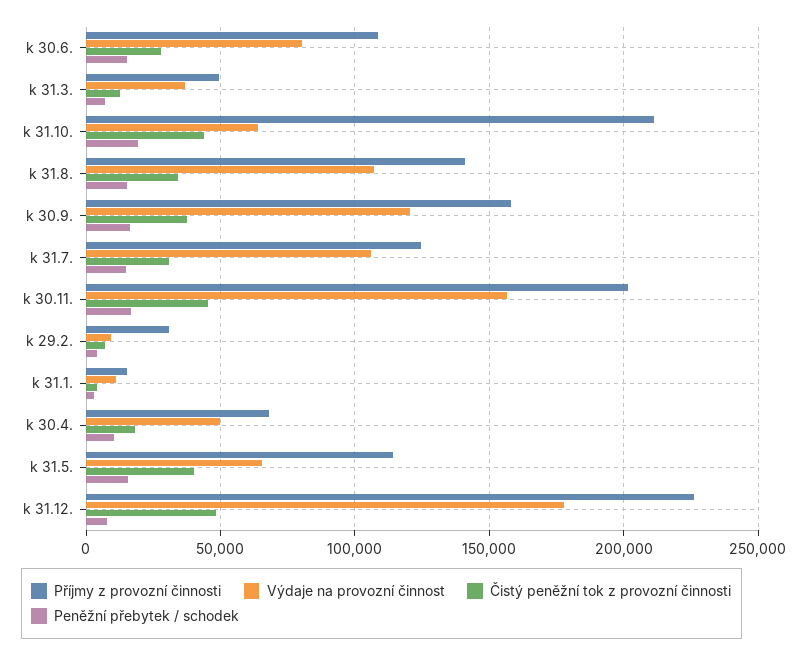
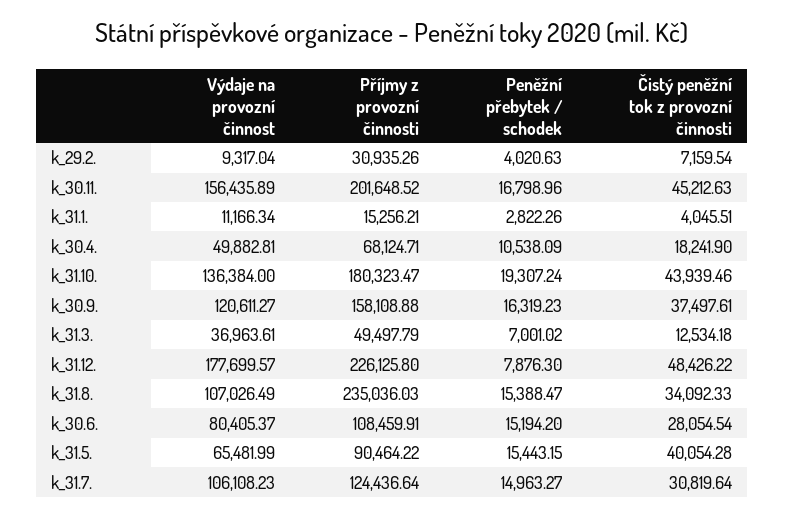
  {
    "Příjmy z provozní činnosti": {
      "k 30.6.": 108459.91,
      "k 31.3.": 49497.79,
-     "k 31.10.": 210000,
+     "k 31.10.": 180323.47,
-     "k 31.8.": 140000,
+     "k 31.8.": 235036.03,
      "k 30.9.": 158108.88,
      "k 31.7.": 124436.64,
      "k 30.11.": 201648.52,
      "k 29.2.": 30935.26,
      "k 31.1.": 15256.21,
      "k 30.4.": 68124.71,
-     "k 31.5.": 115000,
+     "k 31.5.": 90464.22,
      "k 31.12.": 226125.8
    },
    "Výdaje na provozní činnost": {
      "k 30.6.": 80405.37,
      "k 31.3.": 36963.61,
-     "k 31.10.": 65000,
+     "k 31.10.": 136384,
      "k 31.8.": 107026.49,
      "k 30.9.": 120611.27,
      "k 31.7.": 106108.23,
      "k 30.11.": 156435.89,
      "k 29.2.": 9317.04,
      "k 31.1.": 11166.34,
      "k 30.4.": 49882.81,
      "k 31.5.": 65481.99,
      "k 31.12.": 177699.57
    },
    "Čistý peněžní tok z provozní činnosti": {
      "k 30.6.": 28054.54,
      "k 31.3.": 12534.18,
      "k 31.10.": 43939.46,
      "k 31.8.": 34092.33,
      "k 30.9.": 37497.61,
      "k 31.7.": 30819.64,
      "k 30.11.": 45212.63,
      "k 29.2.": 7159.54,
      "k 31.1.": 4045.51,
      "k 30.4.": 18241.9,
      "k 31.5.": 40054.28,
      "k 31.12.": 48426.22
    },
    "Peněžní přebytek / schodek": {
      "k 30.6.": 15194.2,
      "k 31.3.": 7001.02,
      "k 31.10.": 19307.24,
      "k 31.8.": 15388.47,
      "k 30.9.": 16319.23,
      "k 31.7.": 14963.27,
      "k 30.11.": 16798.96,
      "k 29.2.": 4020.63,
      "k 31.1.": 2822.26,
      "k 30.4.": 10538.09,
      "k 31.5.": 15443.15,
      "k 31.12.": 7876.3
    }
  }

